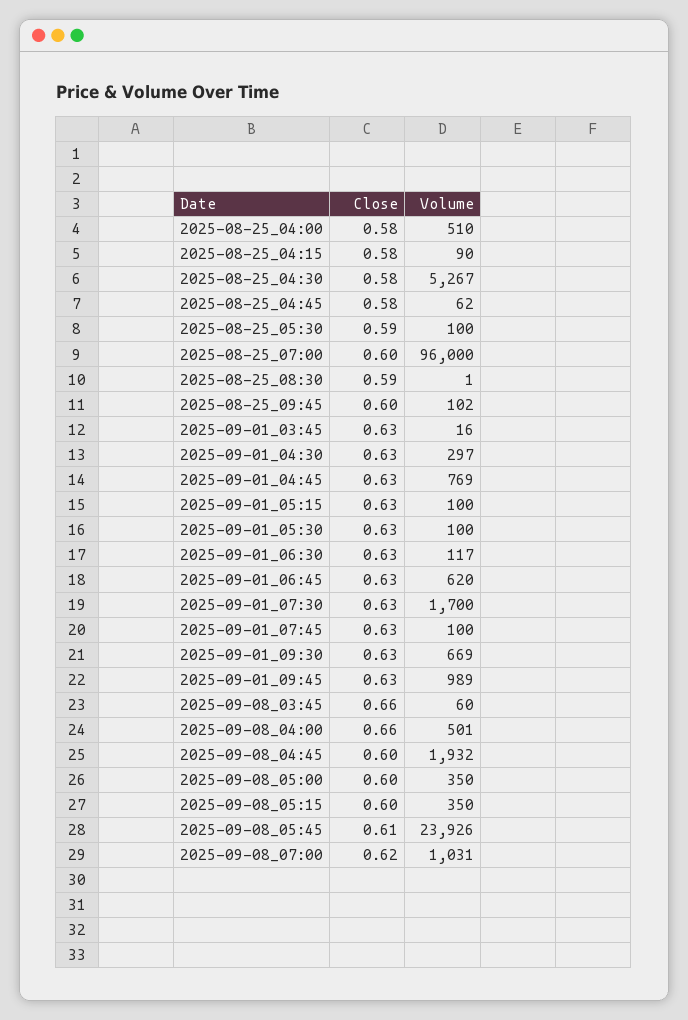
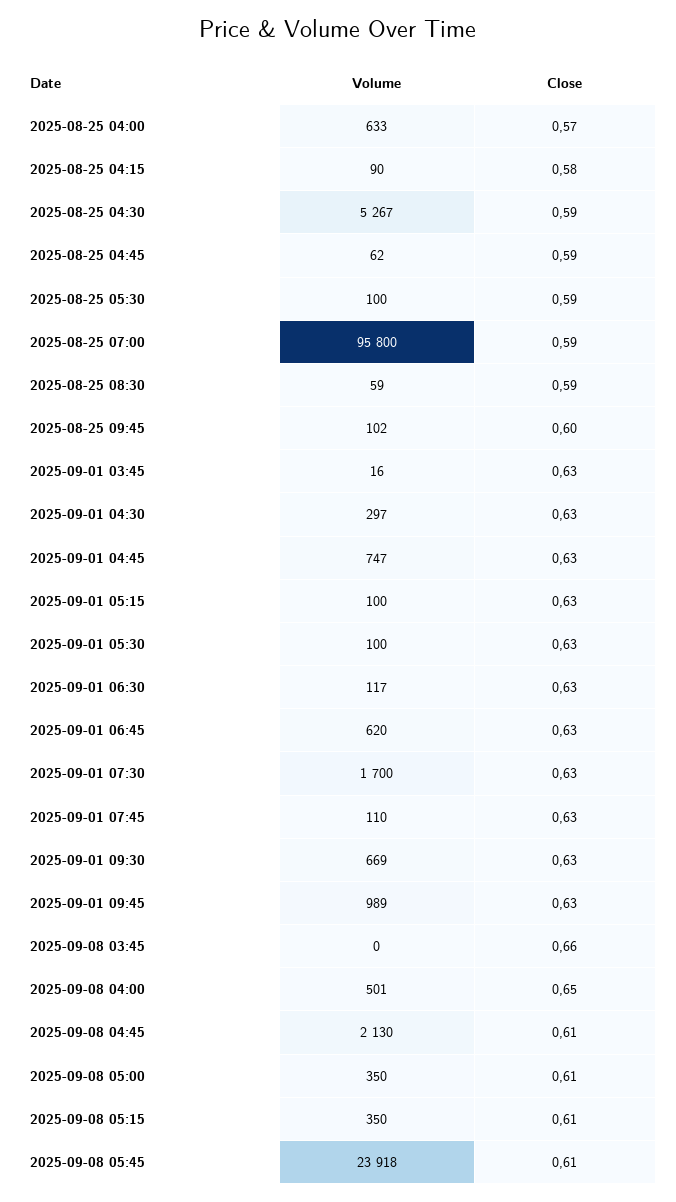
  {
    "Close": {
-     "2025-08-25_04:00": 0.58,
+     "2025-08-25_04:00": 0.57,
      "2025-08-25_04:15": 0.58,
-     "2025-08-25_04:30": 0.58,
+     "2025-08-25_04:30": 0.59,
-     "2025-08-25_04:45": 0.58,
+     "2025-08-25_04:45": 0.59,
      "2025-08-25_05:30": 0.59,
-     "2025-08-25_07:00": 0.6,
+     "2025-08-25_07:00": 0.59,
      "2025-08-25_08:30": 0.59,
      "2025-08-25_09:45": 0.6,
      "2025-09-01_03:45": 0.63,
      "2025-09-01_04:30": 0.63,
      "2025-09-01_04:45": 0.63,
      "2025-09-01_05:15": 0.63,
      "2025-09-01_05:30": 0.63,
      "2025-09-01_06:30": 0.63,
      "2025-09-01_06:45": 0.63,
      "2025-09-01_07:30": 0.63,
      "2025-09-01_07:45": 0.63,
      "2025-09-01_09:30": 0.63,
      "2025-09-01_09:45": 0.63,
      "2025-09-08_03:45": 0.66,
-     "2025-09-08_04:00": 0.66,
+     "2025-09-08_04:00": 0.65,
-     "2025-09-08_04:45": 0.6,
+     "2025-09-08_04:45": 0.61,
-     "2025-09-08_05:00": 0.6,
+     "2025-09-08_05:00": 0.61,
-     "2025-09-08_05:15": 0.6,
+     "2025-09-08_05:15": 0.61,
-     "2025-09-08_05:45": 0.61,
+     "2025-09-08_05:45": 0.61
-     "2025-09-08_07:00": 0.62
    },
    "Volume": {
-     "2025-08-25_04:00": 510,
+     "2025-08-25_04:00": 633,
      "2025-08-25_04:15": 90,
      "2025-08-25_04:30": 5267,
      "2025-08-25_04:45": 62,
      "2025-08-25_05:30": 100,
-     "2025-08-25_07:00": 96000,
+     "2025-08-25_07:00": 95800,
-     "2025-08-25_08:30": 1,
+     "2025-08-25_08:30": 59,
      "2025-08-25_09:45": 102,
      "2025-09-01_03:45": 16,
      "2025-09-01_04:30": 297,
-     "2025-09-01_04:45": 769,
+     "2025-09-01_04:45": 747,
      "2025-09-01_05:15": 100,
      "2025-09-01_05:30": 100,
      "2025-09-01_06:30": 117,
      "2025-09-01_06:45": 620,
      "2025-09-01_07:30": 1700,
-     "2025-09-01_07:45": 100,
+     "2025-09-01_07:45": 110,
      "2025-09-01_09:30": 669,
      "2025-09-01_09:45": 989,
-     "2025-09-08_03:45": 60,
+     "2025-09-08_03:45": 0,
      "2025-09-08_04:00": 501,
-     "2025-09-08_04:45": 1932,
+     "2025-09-08_04:45": 2130,
      "2025-09-08_05:00": 350,
      "2025-09-08_05:15": 350,
-     "2025-09-08_05:45": 23926,
+     "2025-09-08_05:45": 23918
-     "2025-09-08_07:00": 1031
    }
  }

